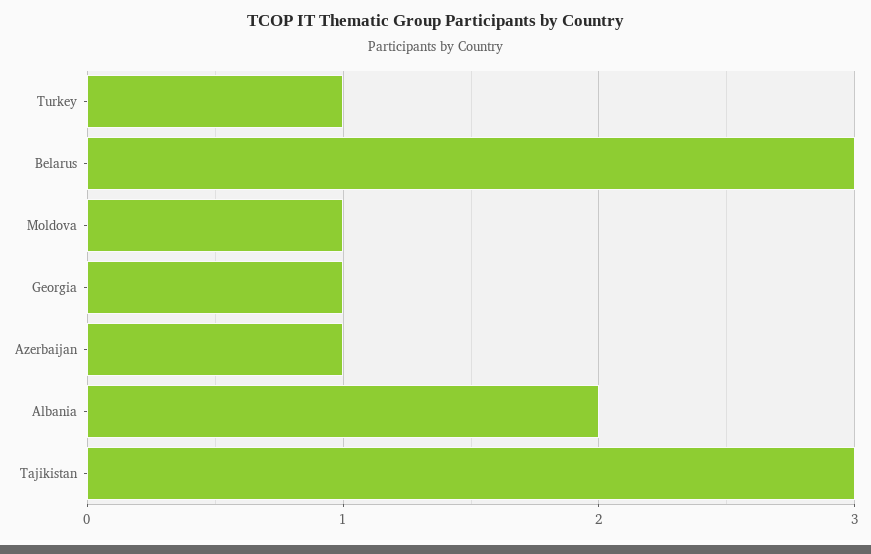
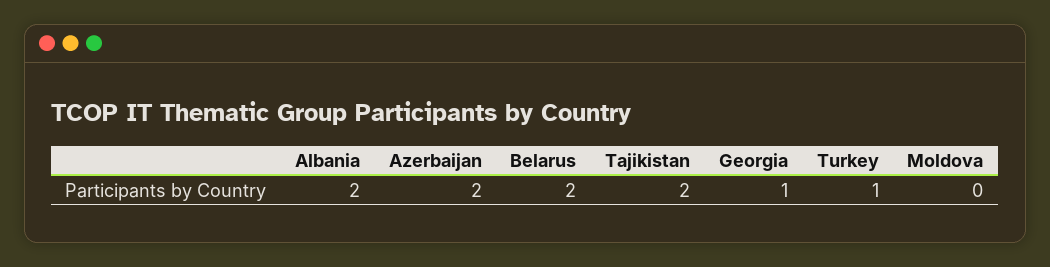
  {
    "Turkey": 1,
-   "Belarus": 3,
+   "Belarus": 2,
-   "Moldova": 1,
+   "Moldova": 0,
    "Georgia": 1,
-   "Azerbaijan": 1,
+   "Azerbaijan": 2,
    "Albania": 2,
-   "Tajikistan": 3
+   "Tajikistan": 2
  }

